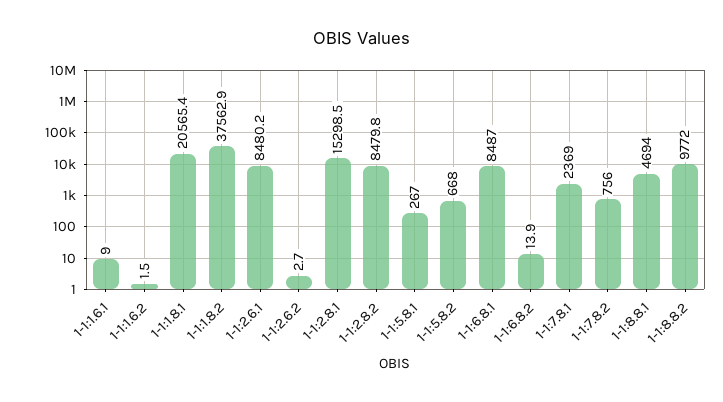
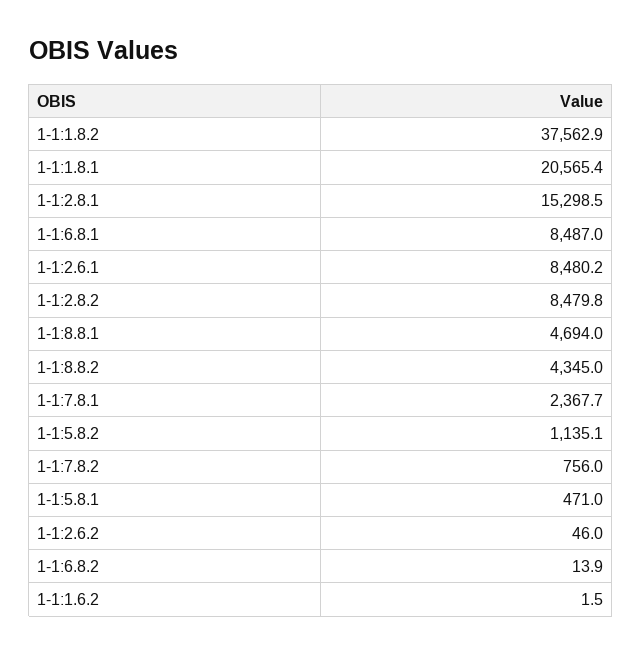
  {
-   "1-1:1.6.1": 9,
    "1-1:1.6.2": 1.5,
    "1-1:1.8.1": 20565.4,
    "1-1:1.8.2": 37562.9,
    "1-1:2.6.1": 8480.2,
-   "1-1:2.6.2": 2.7,
+   "1-1:2.6.2": 46,
    "1-1:2.8.1": 15298.5,
    "1-1:2.8.2": 8479.8,
-   "1-1:5.8.1": 267,
+   "1-1:5.8.1": 471,
-   "1-1:5.8.2": 668,
+   "1-1:5.8.2": 1135.1,
    "1-1:6.8.1": 8487,
    "1-1:6.8.2": 13.9,
-   "1-1:7.8.1": 2369,
+   "1-1:7.8.1": 2367.7,
    "1-1:7.8.2": 756,
    "1-1:8.8.1": 4694,
-   "1-1:8.8.2": 9772
+   "1-1:8.8.2": 4345
  }

